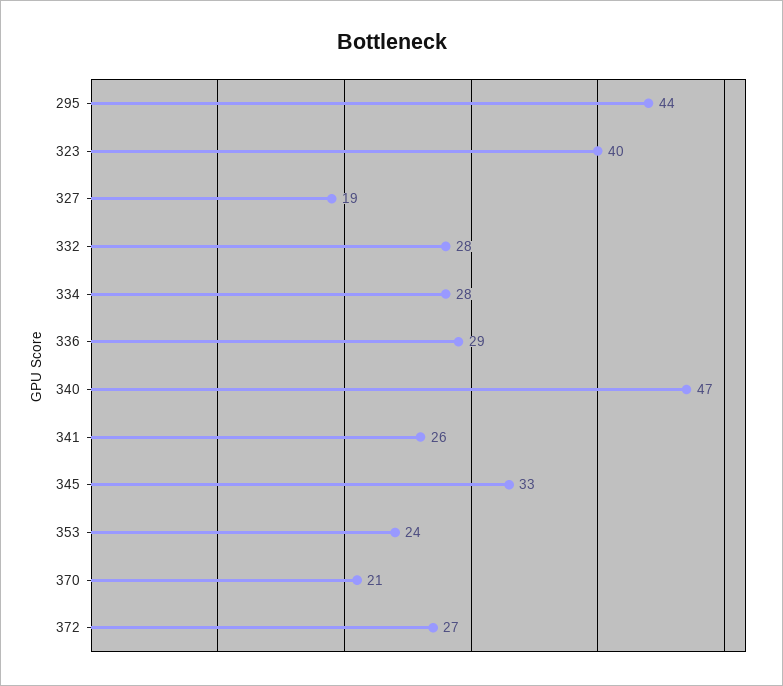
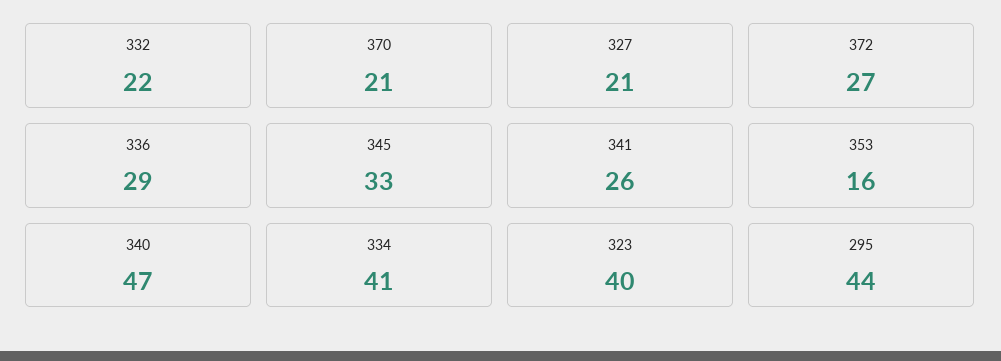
  {
    "295": 44,
    "323": 40,
-   "327": 19,
+   "327": 21,
-   "332": 28,
+   "332": 22,
-   "334": 28,
+   "334": 41,
    "336": 29,
    "340": 47,
    "341": 26,
    "345": 33,
-   "353": 24,
+   "353": 16,
    "370": 21,
    "372": 27
  }

